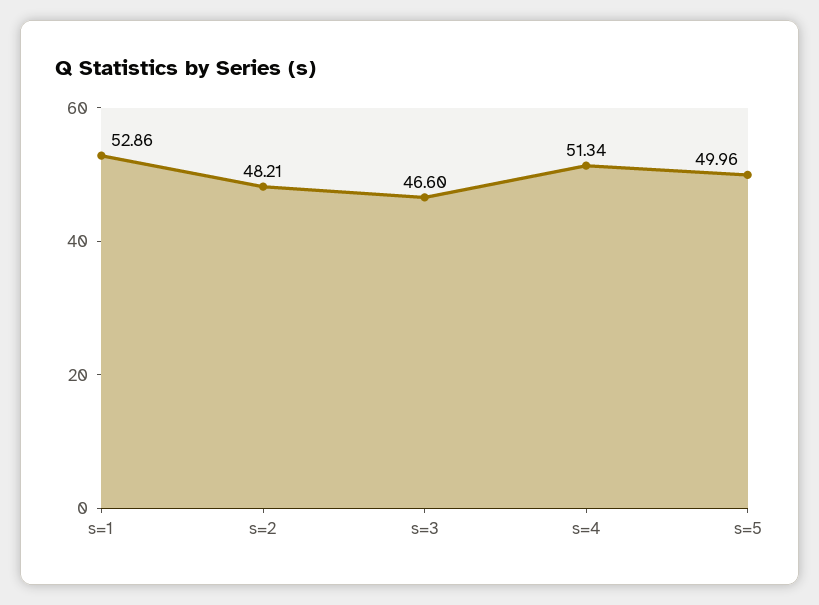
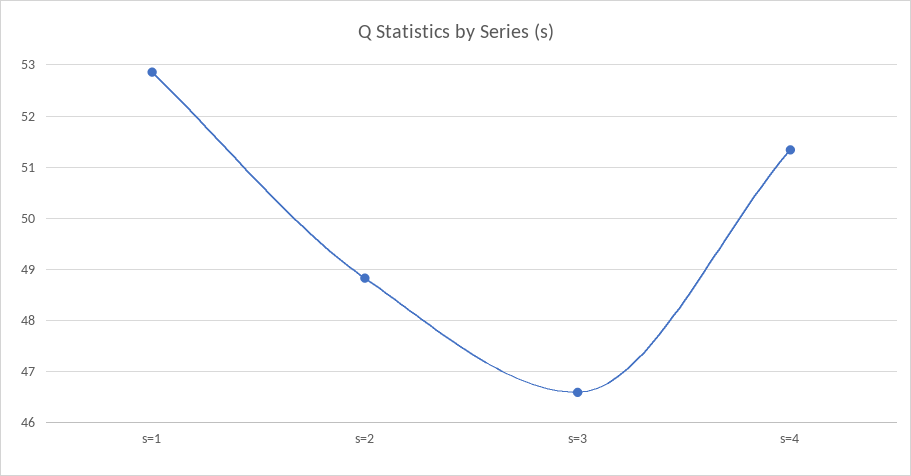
  {
    "s=1": 52.86,
-   "s=2": 48.21,
+   "s=2": 48.8,
    "s=3": 46.6,
-   "s=4": 51.34,
+   "s=4": 51.34
-   "s=5": 49.96
  }

